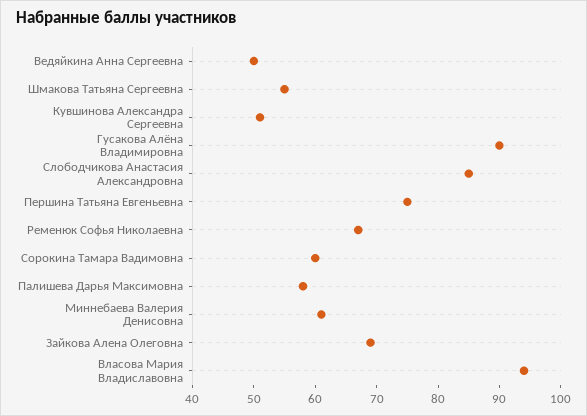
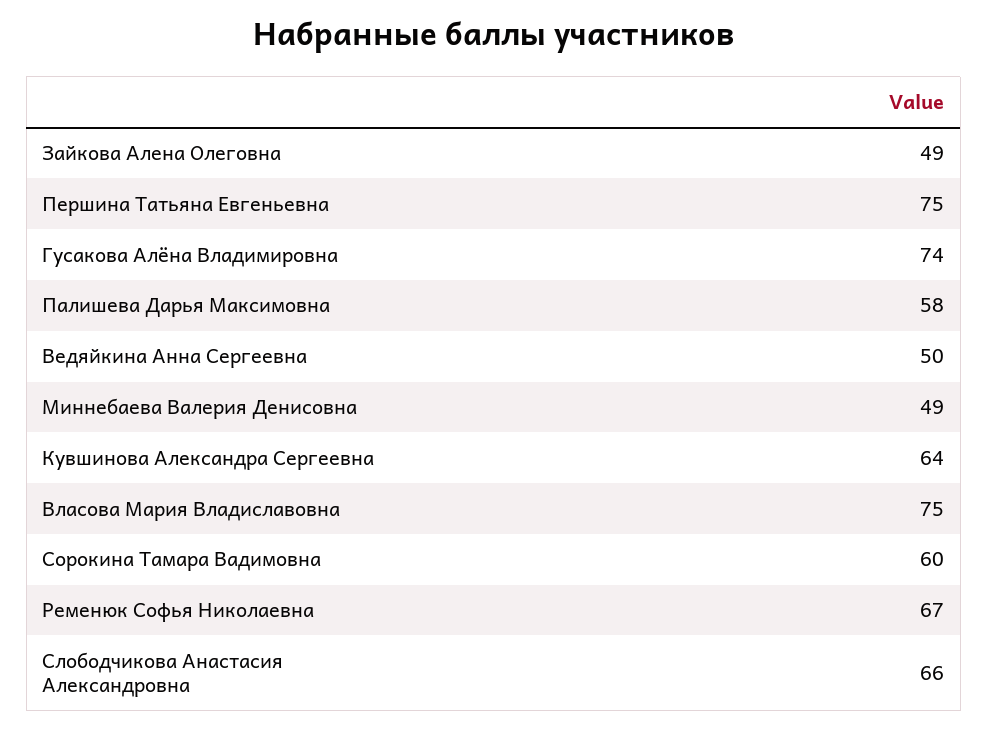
  {
    "Ведяйкина Анна Сергеевна": 50,
-   "Шмакова Татьяна Сергеевна": 55,
-   "Кувшинова Александра Сергеевна": 50,
+   "Кувшинова Александра Сергеевна": 64,
-   "Гусакова Алёна Владимировна": 90,
+   "Гусакова Алёна Владимировна": 74,
-   "Слободчикова Анастасия Александровна": 85,
+   "Слободчикова Анастасия Александровна": 66,
    "Першина Татьяна Евгеньевна": 75,
    "Ременюк Софья Николаевна": 67,
    "Сорокина Тамара Вадимовна": 60,
    "Палишева Дарья Максимовна": 58,
-   "Миннебаева Валерия Денисовна": 60,
+   "Миннебаева Валерия Денисовна": 49,
-   "Зайкова Алена Олеговна": 70,
+   "Зайкова Алена Олеговна": 49,
-   "Власова Мария Владиславовна": 95
+   "Власова Мария Владиславовна": 75
  }

